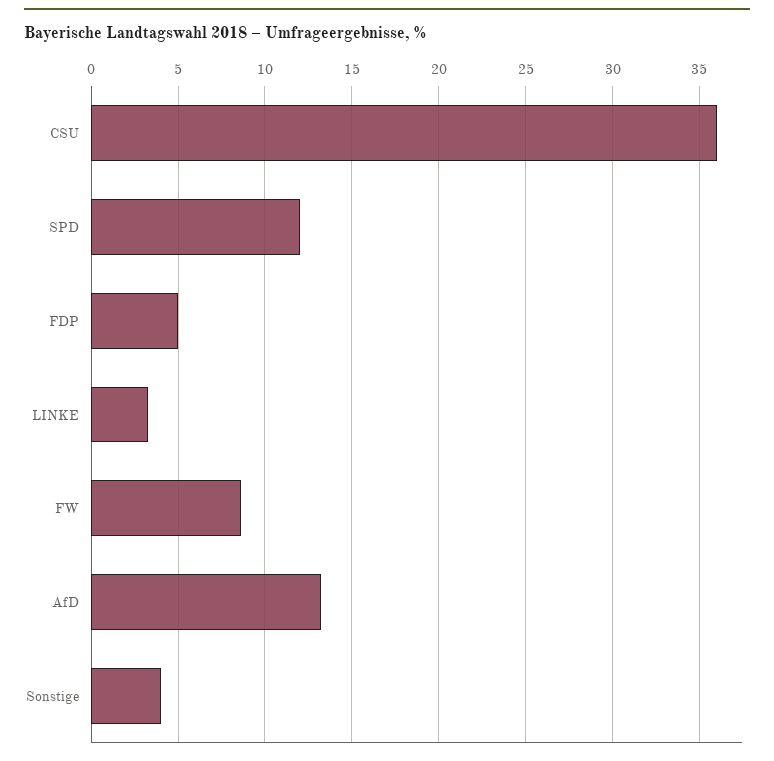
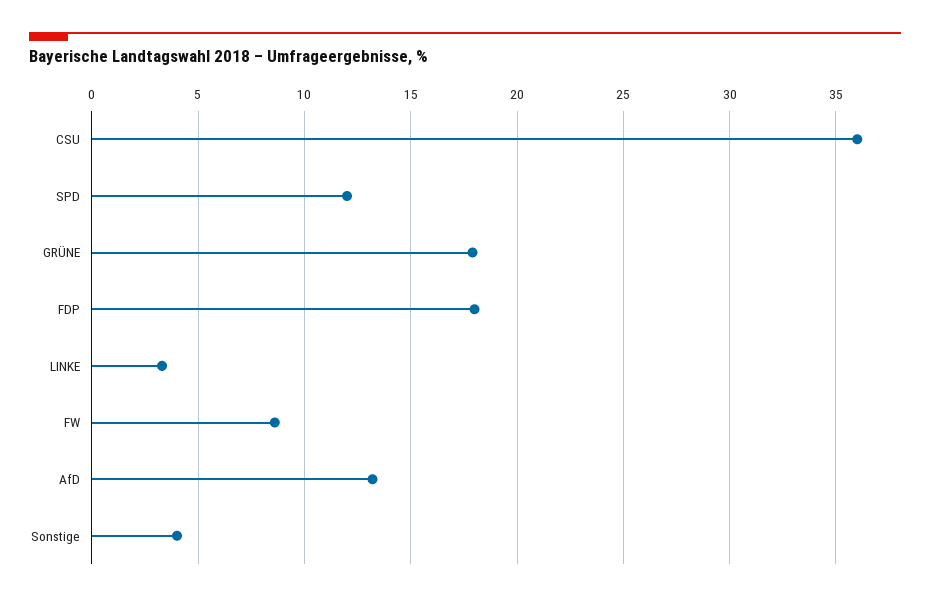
  {
    "CSU": 36,
    "SPD": 12,
-   "FDP": 5,
+   "FDP": 18,
    "LINKE": 3.5,
    "FW": 8.5,
    "AfD": 13,
-   "Sonstige": 4
+   "Sonstige": 4,
+   "GRÜNE": 18
  }

